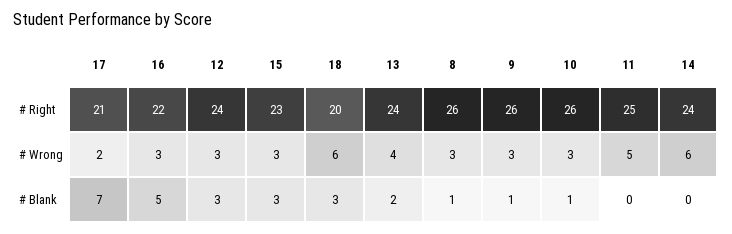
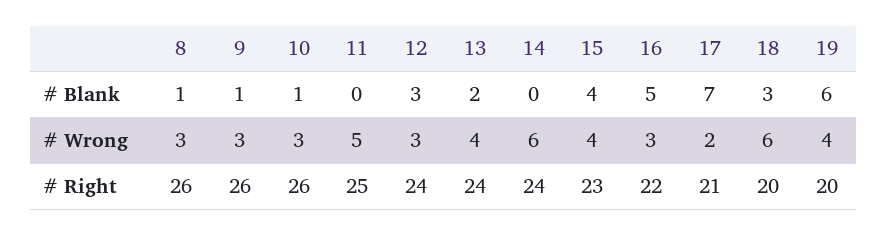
  {
    "17": {
      "# Right": 21,
      "# Wrong": 2,
      "# Blank": 7
    },
    "16": {
      "# Right": 22,
      "# Wrong": 3,
      "# Blank": 5
    },
    "12": {
      "# Right": 24,
      "# Wrong": 3,
      "# Blank": 3
    },
    "15": {
      "# Right": 23,
-     "# Wrong": 3,
+     "# Wrong": 4,
-     "# Blank": 3
+     "# Blank": 4
    },
    "18": {
      "# Right": 20,
      "# Wrong": 6,
      "# Blank": 3
    },
    "13": {
      "# Right": 24,
      "# Wrong": 4,
      "# Blank": 2
    },
    "8": {
      "# Right": 26,
      "# Wrong": 3,
      "# Blank": 1
    },
    "9": {
      "# Right": 26,
      "# Wrong": 3,
      "# Blank": 1
    },
    "10": {
      "# Right": 26,
      "# Wrong": 3,
      "# Blank": 1
    },
    "11": {
      "# Right": 25,
      "# Wrong": 5,
      "# Blank": 0
    },
    "14": {
      "# Right": 24,
      "# Wrong": 6,
      "# Blank": 0
-   }
+   },
+   "19": {
+     "# Blank": 6,
+     "# Wrong": 4,
+     "# Right": 20
+   }
  }

